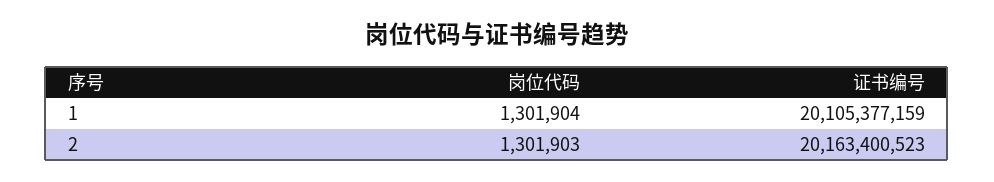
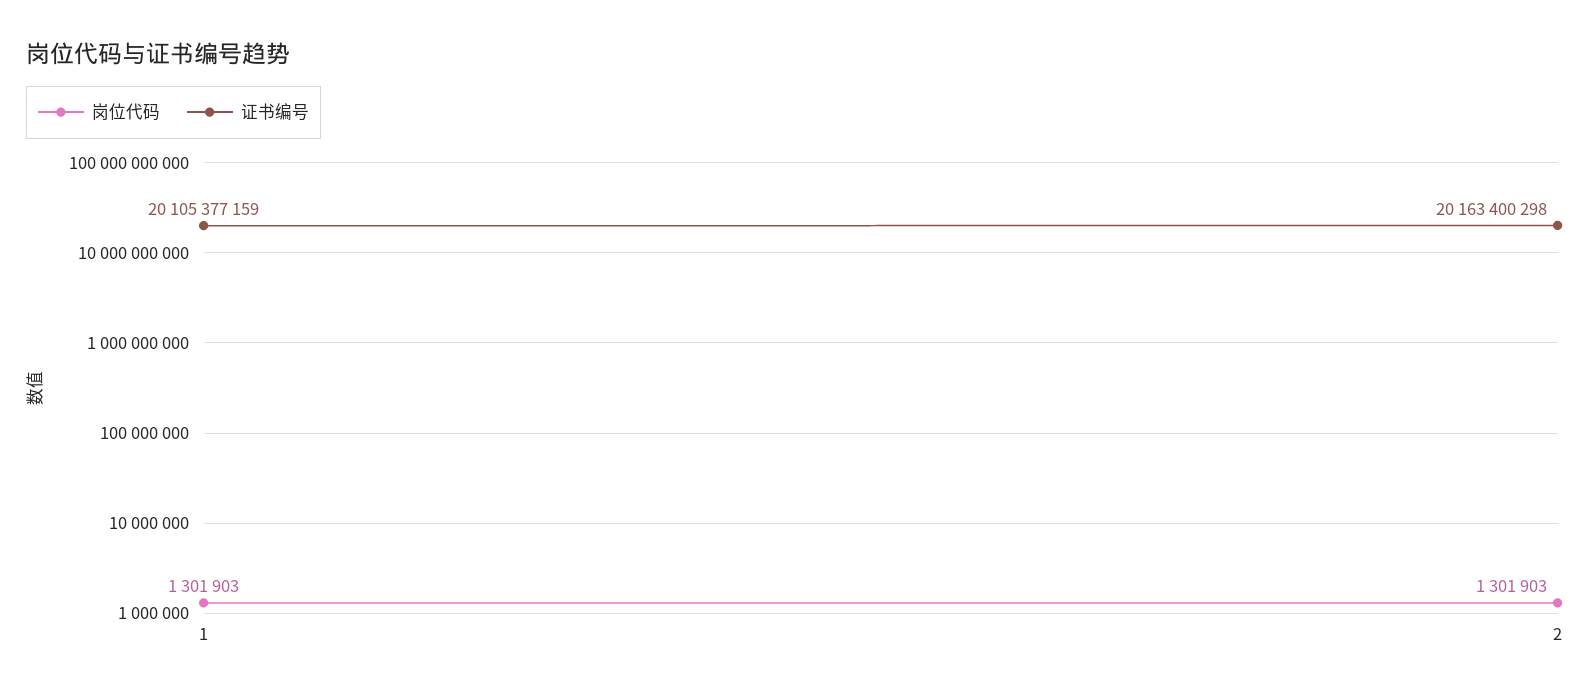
  {
    "岗位代码": {
-     "1": 1301904,
+     "1": 1301903,
      "2": 1301903
    },
    "证书编号": {
      "1": 20105377159,
-     "2": 20163400523
+     "2": 20163400298
    }
  }

